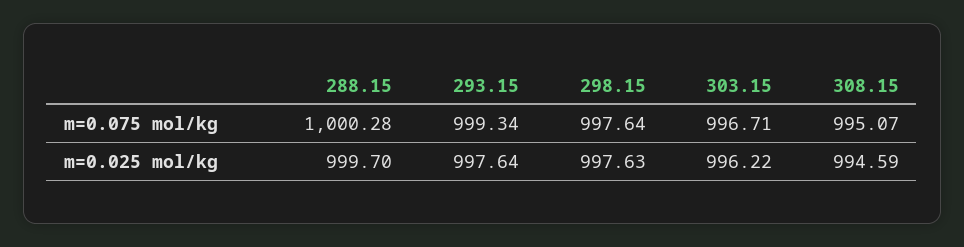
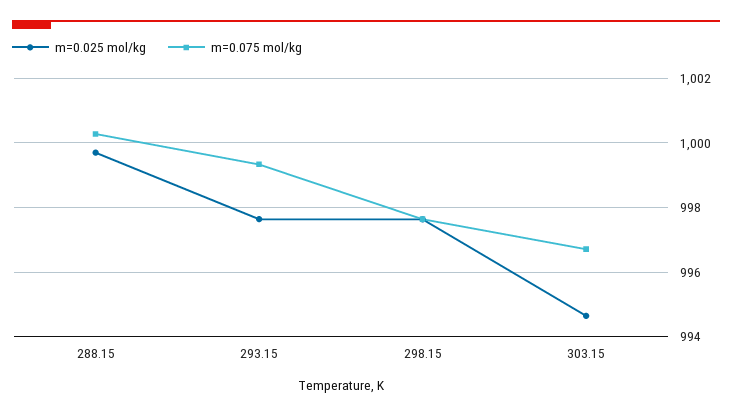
  {
    "m=0.075 mol/kg": {
      "288.15": 1000.28,
      "293.15": 999.34,
      "298.15": 997.64,
-     "303.15": 996.71,
+     "303.15": 996.71
-     "308.15": 995.07
    },
    "m=0.025 mol/kg": {
      "288.15": 999.7,
      "293.15": 997.64,
      "298.15": 997.63,
-     "303.15": 996.22,
+     "303.15": 994.6
-     "308.15": 994.59
    }
  }

